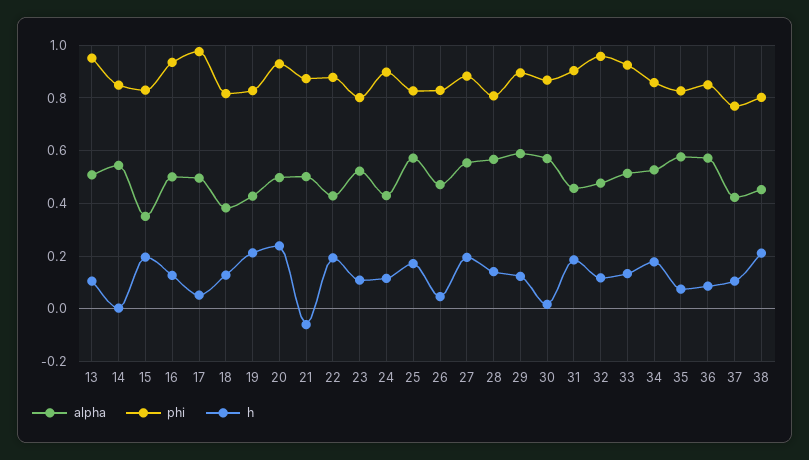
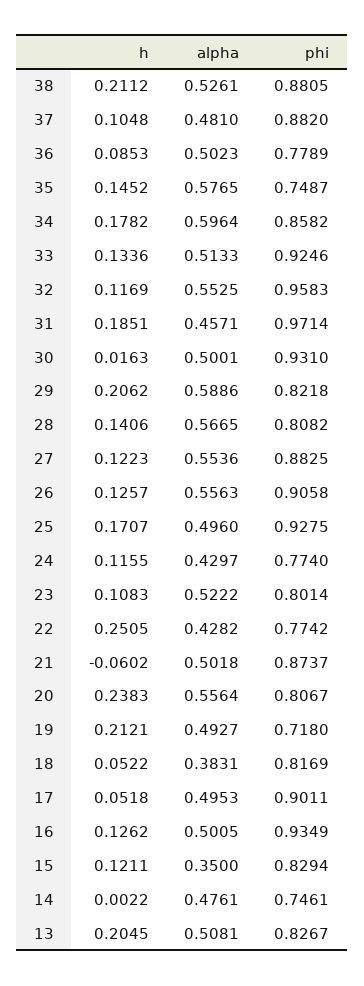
  {
    "alpha": {
      "13": 0.5081,
-     "14": 0.55,
+     "14": 0.4761,
      "15": 0.35,
      "16": 0.5005,
      "17": 0.4953,
      "18": 0.3831,
-     "19": 0.425,
+     "19": 0.4927,
-     "20": 0.5,
+     "20": 0.5564,
      "21": 0.5018,
      "22": 0.4282,
      "23": 0.5222,
      "24": 0.4297,
-     "25": 0.575,
+     "25": 0.496,
-     "26": 0.475,
+     "26": 0.5563,
      "27": 0.5536,
      "28": 0.5665,
      "29": 0.5886,
-     "30": 0.575,
+     "30": 0.5001,
      "31": 0.4571,
-     "32": 0.475,
+     "32": 0.5525,
      "33": 0.5133,
-     "34": 0.525,
+     "34": 0.5964,
      "35": 0.5765,
-     "36": 0.575,
+     "36": 0.5023,
-     "37": 0.425,
+     "37": 0.481,
-     "38": 0.45
+     "38": 0.5261
    },
    "phi": {
-     "13": 0.95,
+     "13": 0.8267,
-     "14": 0.85,
+     "14": 0.7461,
      "15": 0.8294,
      "16": 0.9349,
-     "17": 0.975,
+     "17": 0.9011,
      "18": 0.8169,
-     "19": 0.825,
+     "19": 0.718,
-     "20": 0.925,
+     "20": 0.8067,
      "21": 0.8737,
-     "22": 0.875,
+     "22": 0.7742,
      "23": 0.8014,
-     "24": 0.9,
+     "24": 0.774,
-     "25": 0.825,
+     "25": 0.9275,
-     "26": 0.825,
+     "26": 0.9058,
      "27": 0.8825,
      "28": 0.8082,
-     "29": 0.9,
+     "29": 0.8218,
-     "30": 0.875,
+     "30": 0.931,
-     "31": 0.9,
+     "31": 0.9714,
      "32": 0.9583,
      "33": 0.9246,
      "34": 0.8582,
-     "35": 0.825,
+     "35": 0.7487,
-     "36": 0.85,
+     "36": 0.7789,
-     "37": 0.775,
+     "37": 0.882,
-     "38": 0.8
+     "38": 0.8805
    },
    "h": {
-     "13": 0.1,
+     "13": 0.2045,
      "14": 0.0022,
-     "15": 0.2,
+     "15": 0.1211,
      "16": 0.1262,
      "17": 0.0518,
-     "18": 0.125,
+     "18": 0.0522,
      "19": 0.2121,
      "20": 0.2383,
      "21": -0.0602,
-     "22": 0.2,
+     "22": 0.2505,
      "23": 0.1083,
      "24": 0.1155,
      "25": 0.1707,
-     "26": 0.05,
+     "26": 0.1257,
-     "27": 0.2,
+     "27": 0.1223,
      "28": 0.1406,
-     "29": 0.125,
+     "29": 0.2062,
      "30": 0.0163,
      "31": 0.1851,
      "32": 0.1169,
      "33": 0.1336,
      "34": 0.1782,
-     "35": 0.075,
+     "35": 0.1452,
      "36": 0.0853,
      "37": 0.1048,
      "38": 0.2112
    }
  }

